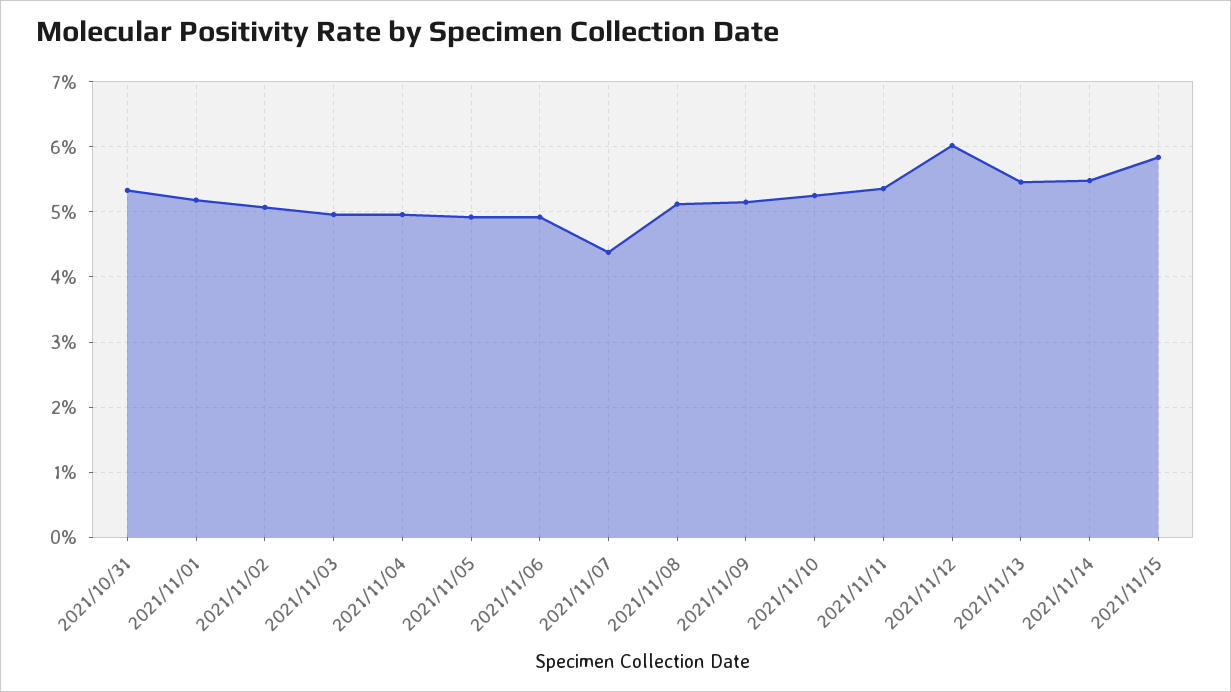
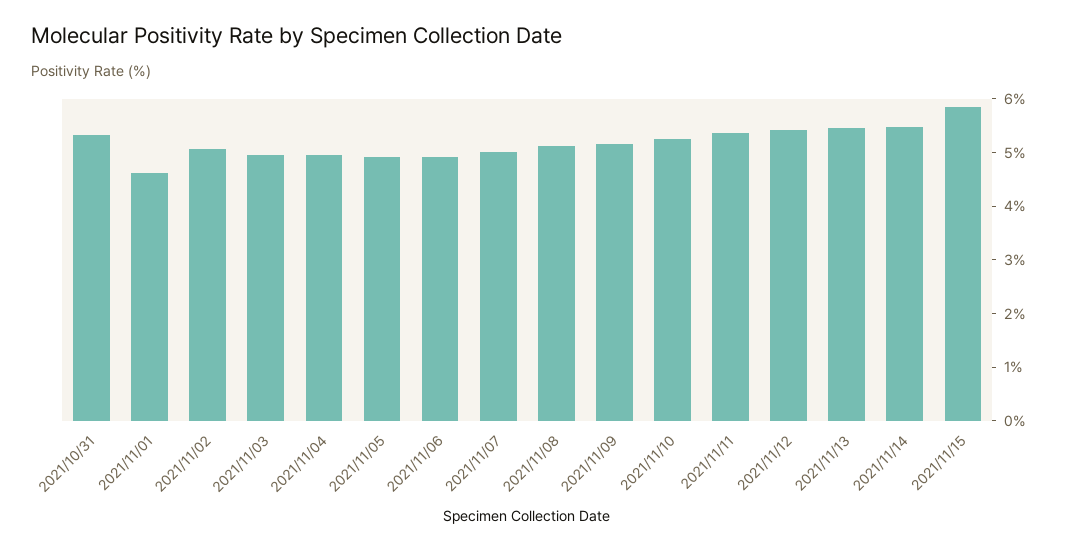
  {
    "2021/10/31": 5.3,
-   "2021/11/01": 5.2,
+   "2021/11/01": 4.6,
    "2021/11/02": 5.1,
    "2021/11/03": 5,
    "2021/11/04": 5,
    "2021/11/05": 4.9,
    "2021/11/06": 4.9,
-   "2021/11/07": 4.4,
+   "2021/11/07": 5,
    "2021/11/08": 5.1,
    "2021/11/09": 5.2,
    "2021/11/10": 5.3,
    "2021/11/11": 5.4,
-   "2021/11/12": 6,
+   "2021/11/12": 5.4,
    "2021/11/13": 5.5,
    "2021/11/14": 5.5,
    "2021/11/15": 5.8
  }

